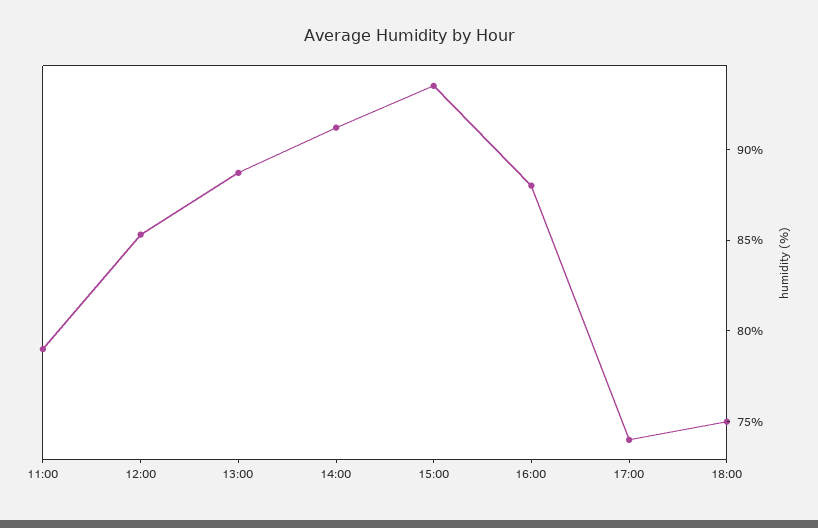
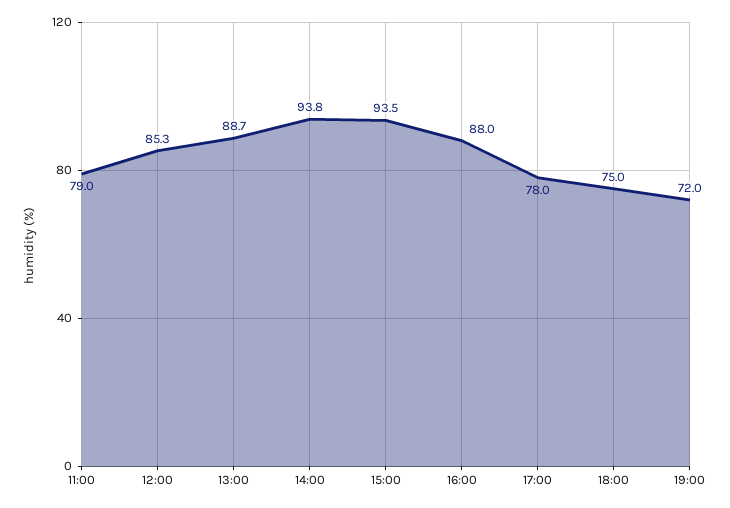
  {
    "11:00": 79,
    "12:00": 85.3,
    "13:00": 88.7,
-   "14:00": 91,
+   "14:00": 93.8,
    "15:00": 93.5,
    "16:00": 88,
-   "17:00": 74,
+   "17:00": 78,
-   "18:00": 75
+   "18:00": 75,
+   "19:00": 72
  }

